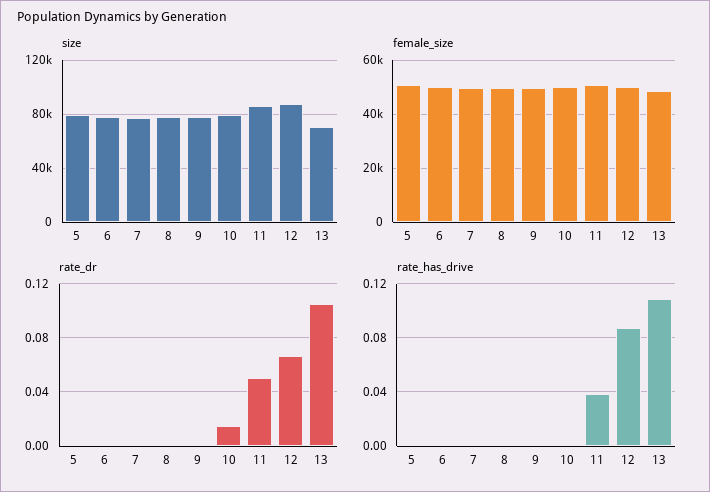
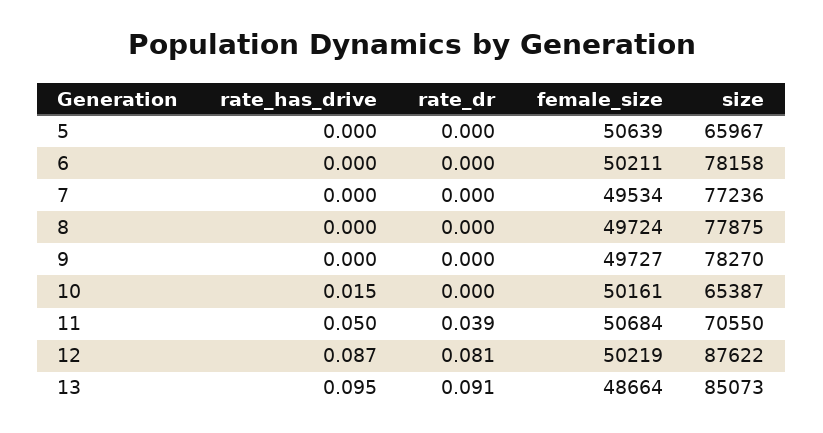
  {
    "size": {
-     "5": 80000,
+     "5": 65967,
      "6": 78158,
      "7": 77236,
      "8": 77875,
      "9": 78270,
-     "10": 80000,
+     "10": 65387,
-     "11": 85000,
+     "11": 70550,
      "12": 87622,
-     "13": 70000
+     "13": 85073
    },
    "female_size": {
      "5": 50639,
      "6": 50211,
      "7": 49534,
      "8": 49724,
      "9": 49727,
      "10": 50161,
      "11": 50684,
      "12": 50219,
      "13": 48664
    },
    "rate_dr": {
      "5": 0,
      "6": 0,
      "7": 0,
      "8": 0,
      "9": 0,
-     "10": 0.015,
+     "10": 0,
-     "11": 0.05,
+     "11": 0.039,
-     "12": 0.065,
+     "12": 0.081,
-     "13": 0.105
+     "13": 0.091
    },
    "rate_has_drive": {
      "5": 0,
      "6": 0,
      "7": 0,
      "8": 0,
      "9": 0,
-     "10": 0,
+     "10": 0.015,
-     "11": 0.04,
+     "11": 0.05,
      "12": 0.087,
-     "13": 0.11
+     "13": 0.095
    }
  }

